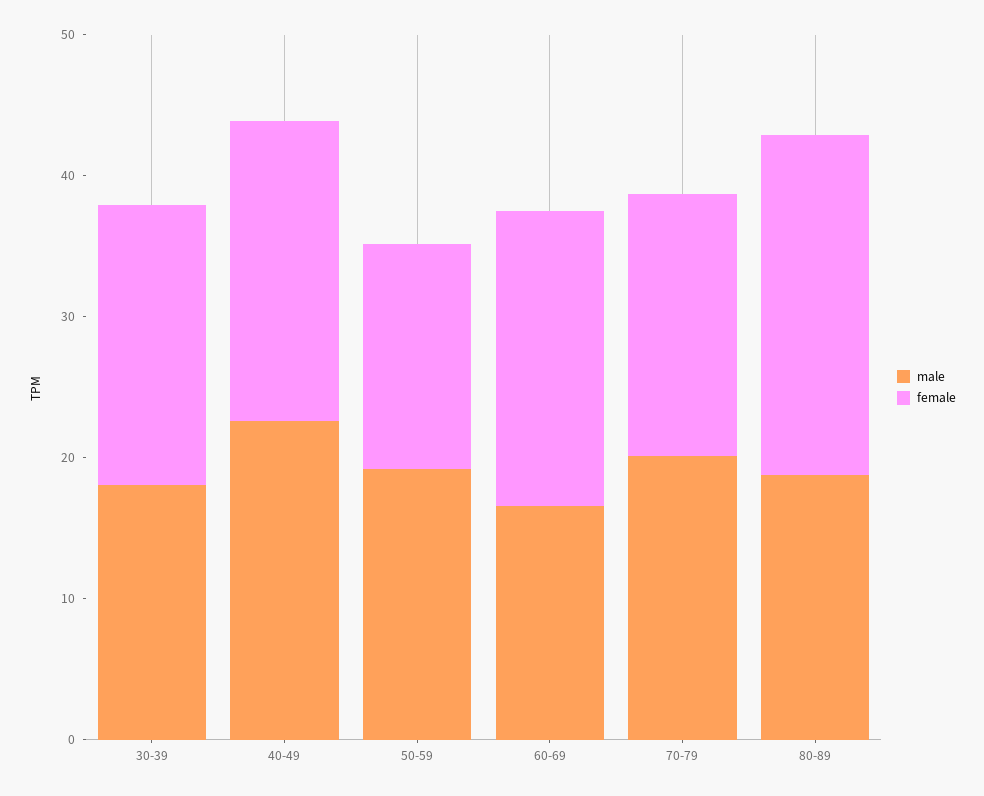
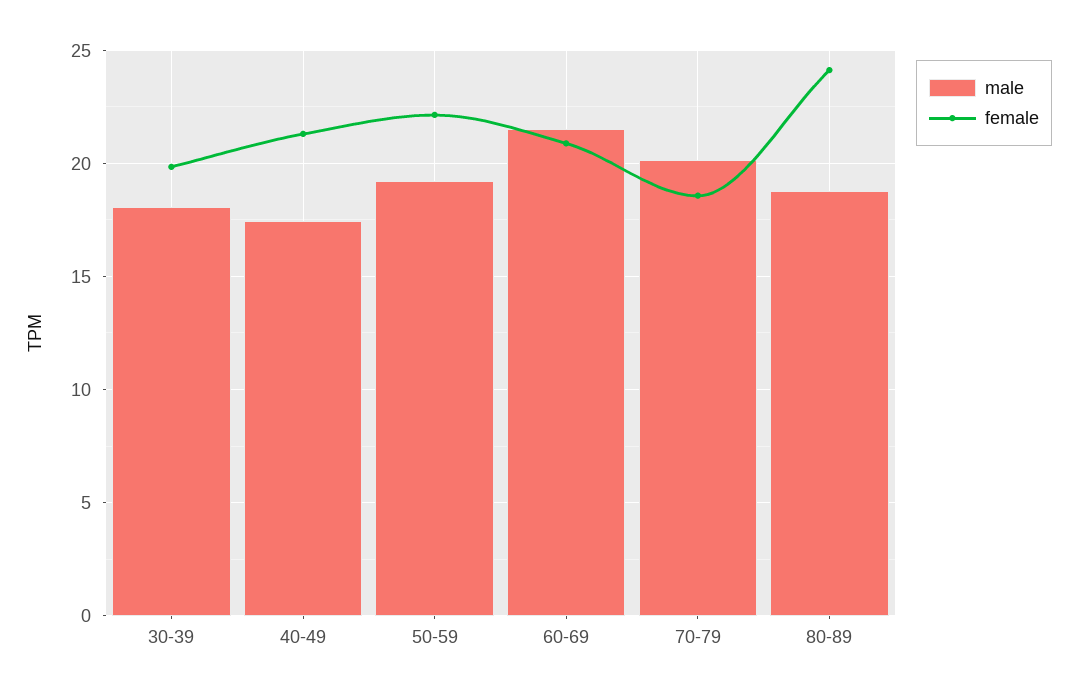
  {
    "male": {
      "30-39": 18,
-     "40-49": 22,
+     "40-49": 17.5,
      "50-59": 19,
-     "60-69": 16,
+     "60-69": 21.5,
      "70-79": 20,
      "80-89": 19
    },
    "female": {
      "30-39": 20,
      "40-49": 21.5,
-     "50-59": 16,
+     "50-59": 22,
      "60-69": 21,
      "70-79": 18.5,
      "80-89": 24
    }
  }

